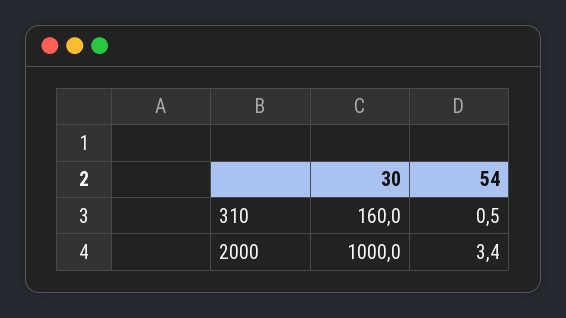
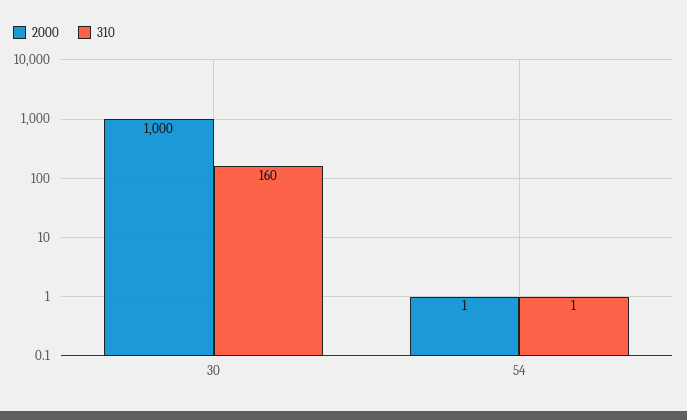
  {
    "310": {
      "30": 160,
      "54": 0.5
    },
    "2000": {
      "30": 1000,
-     "54": 3.4
+     "54": 1
    }
  }

